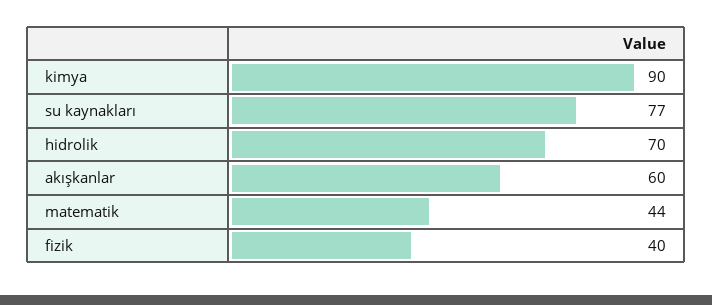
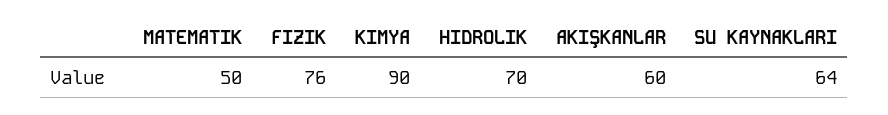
  {
    "kimya": 90,
-   "su kaynakları": 77,
+   "su kaynakları": 64,
    "hidrolik": 70,
    "akışkanlar": 60,
-   "matematik": 44,
+   "matematik": 50,
-   "fizik": 40
+   "fizik": 76
  }

